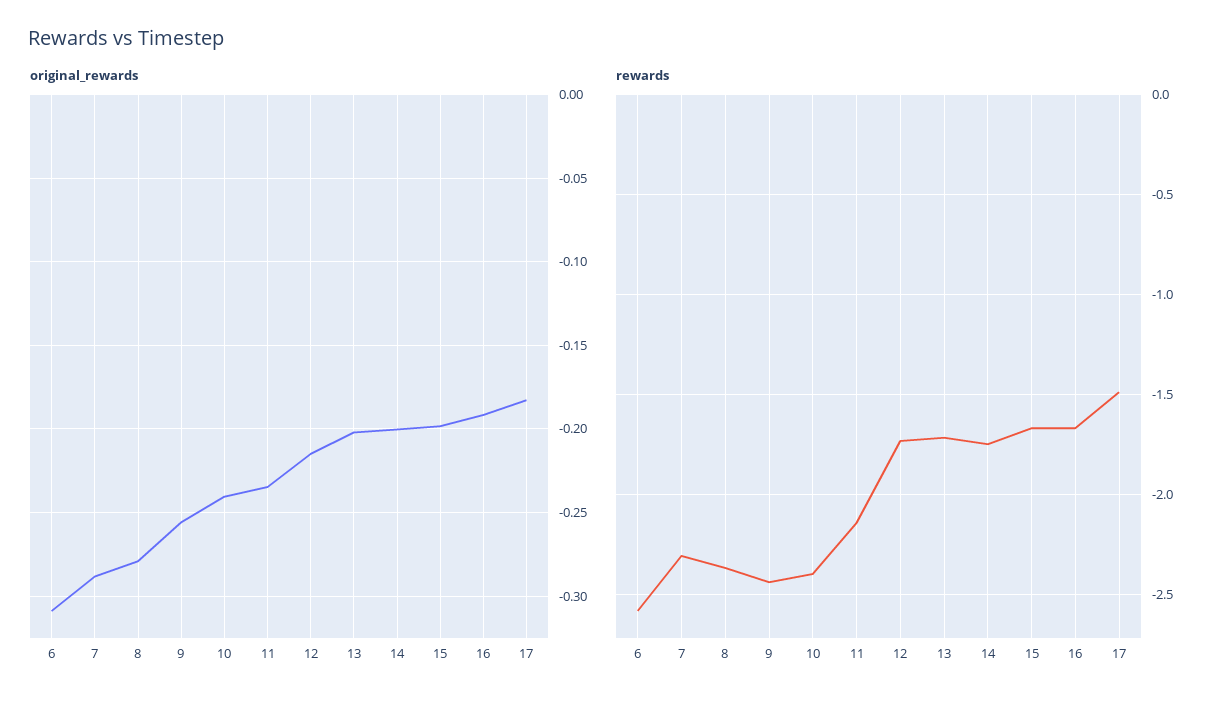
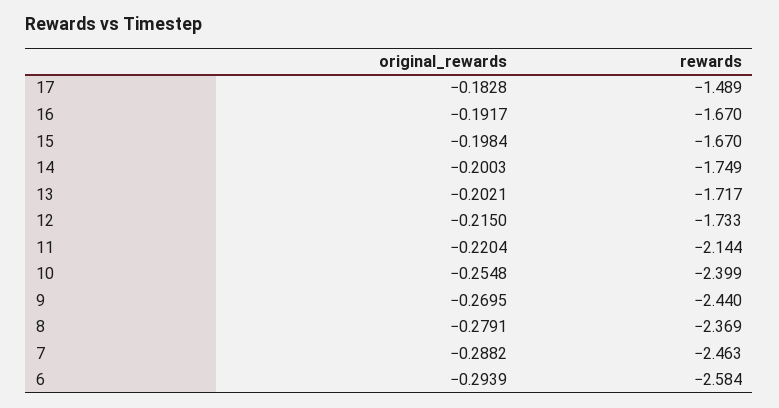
  {
    "original_rewards": {
-     "6": -0.31,
+     "6": -0.2939,
      "7": -0.2882,
      "8": -0.2791,
-     "9": -0.255,
+     "9": -0.2695,
-     "10": -0.24,
+     "10": -0.2548,
-     "11": -0.235,
+     "11": -0.2204,
      "12": -0.215,
      "13": -0.2021,
      "14": -0.2003,
      "15": -0.1984,
      "16": -0.1917,
      "17": -0.1828
    },
    "rewards": {
      "6": -2.584,
-     "7": -2.3,
+     "7": -2.463,
      "8": -2.369,
      "9": -2.44,
      "10": -2.399,
      "11": -2.144,
      "12": -1.733,
      "13": -1.717,
      "14": -1.749,
      "15": -1.67,
      "16": -1.67,
      "17": -1.489
    }
  }

